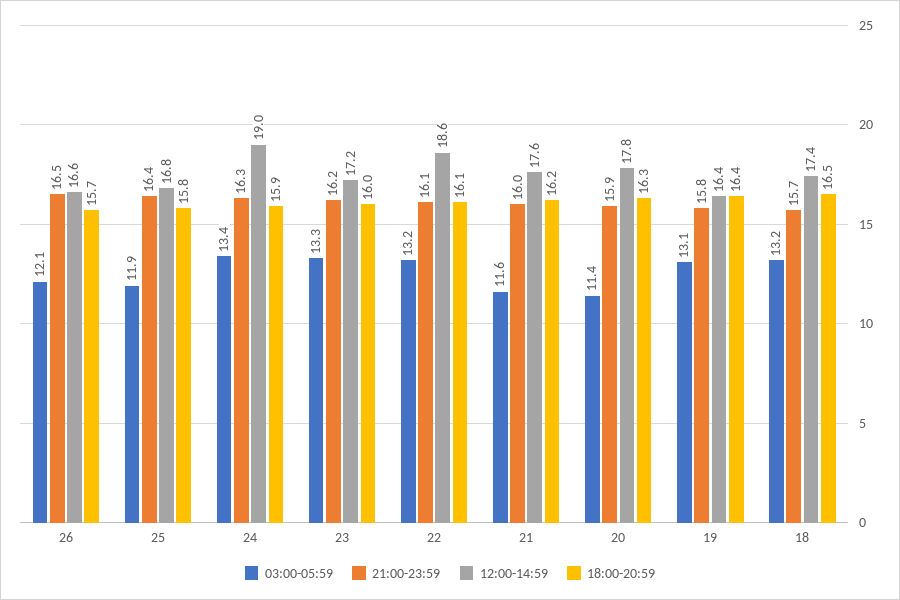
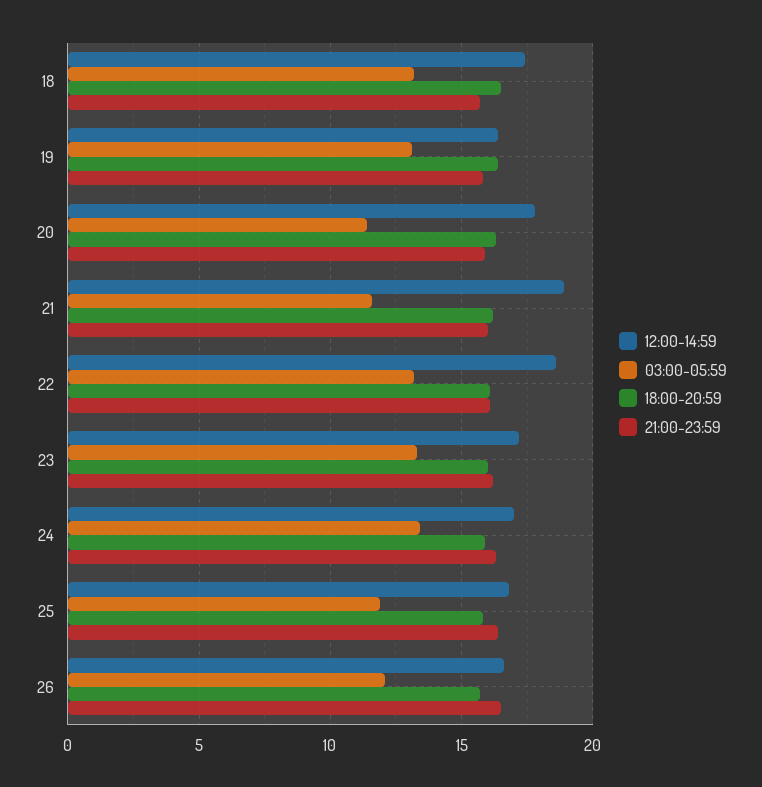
  {
    "03:00-05:59": {
      "26": 12.1,
      "25": 11.9,
      "24": 13.4,
      "23": 13.3,
      "22": 13.2,
      "21": 11.6,
      "20": 11.4,
      "19": 13.1,
      "18": 13.2
    },
    "21:00-23:59": {
      "26": 16.5,
      "25": 16.4,
      "24": 16.3,
      "23": 16.2,
      "22": 16.1,
      "21": 16,
      "20": 15.9,
      "19": 15.8,
      "18": 15.7
    },
    "12:00-14:59": {
      "26": 16.6,
      "25": 16.8,
-     "24": 19,
+     "24": 17,
      "23": 17.2,
      "22": 18.6,
-     "21": 17.6,
+     "21": 19,
      "20": 17.8,
      "19": 16.4,
      "18": 17.4
    },
    "18:00-20:59": {
      "26": 15.7,
      "25": 15.8,
      "24": 15.9,
      "23": 16,
      "22": 16.1,
      "21": 16.2,
      "20": 16.3,
      "19": 16.4,
      "18": 16.5
    }
  }

